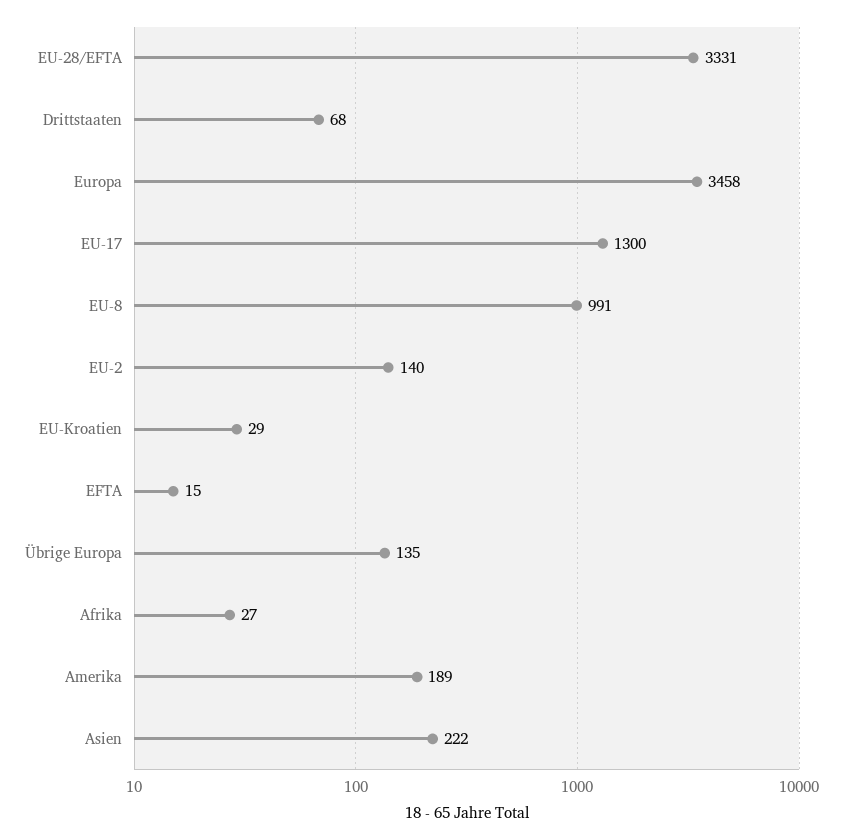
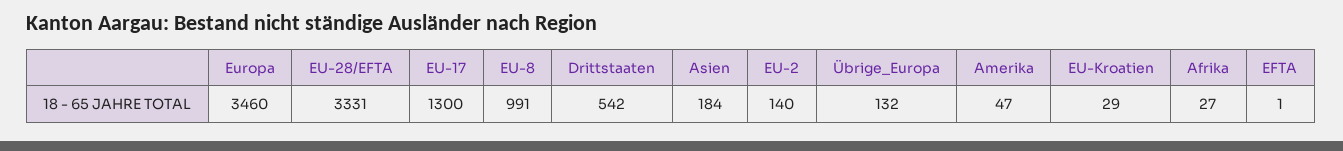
  {
    "EU-28/EFTA": 3331,
-   "Drittstaaten": 68,
+   "Drittstaaten": 542,
-   "Europa": 3458,
+   "Europa": 3460,
    "EU-17": 1300,
    "EU-8": 991,
    "EU-2": 140,
    "EU-Kroatien": 29,
-   "EFTA": 15,
+   "EFTA": 1,
-   "Übrige Europa": 135,
+   "Übrige Europa": 132,
    "Afrika": 27,
-   "Amerika": 189,
+   "Amerika": 47,
-   "Asien": 222
+   "Asien": 184
  }

